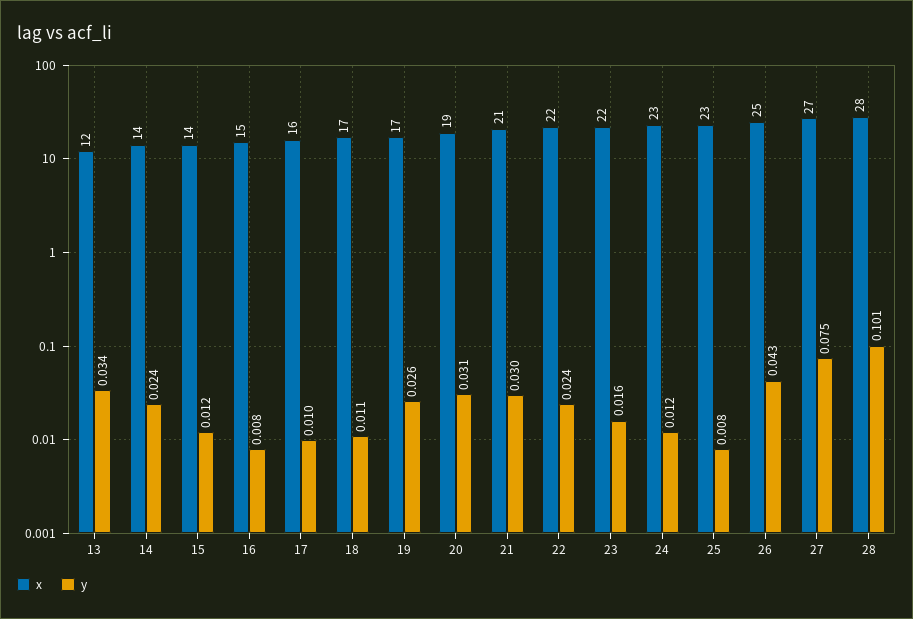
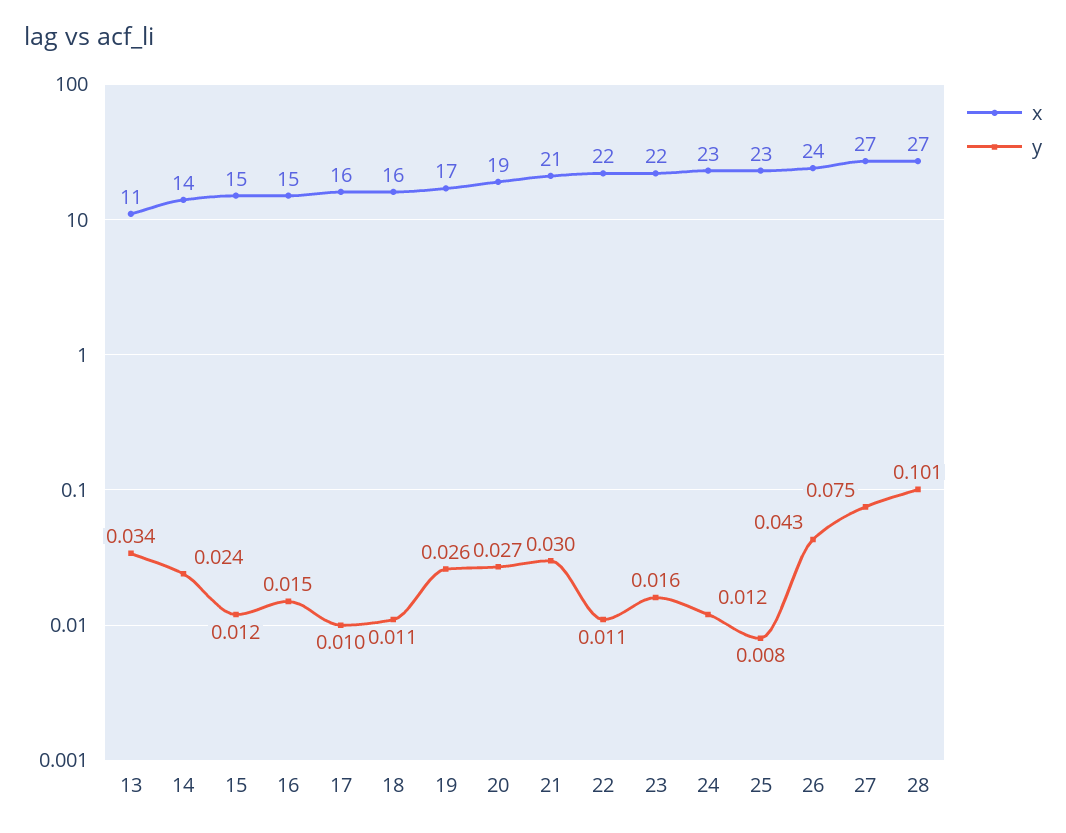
  {
    "x": {
-     "13": 12,
+     "13": 11,
      "14": 14,
-     "15": 14,
+     "15": 15,
      "16": 15,
      "17": 16,
-     "18": 17,
+     "18": 16,
      "19": 17,
      "20": 19,
      "21": 21,
      "22": 22,
      "23": 22,
      "24": 23,
      "25": 23,
-     "26": 25,
+     "26": 24,
      "27": 27,
-     "28": 28
+     "28": 27
    },
    "y": {
      "13": 0.034,
      "14": 0.024,
      "15": 0.012,
-     "16": 0.008,
+     "16": 0.015,
      "17": 0.01,
      "18": 0.011,
      "19": 0.026,
-     "20": 0.031,
+     "20": 0.027,
      "21": 0.03,
-     "22": 0.024,
+     "22": 0.011,
      "23": 0.016,
      "24": 0.012,
      "25": 0.008,
      "26": 0.043,
      "27": 0.075,
      "28": 0.101
    }
  }

